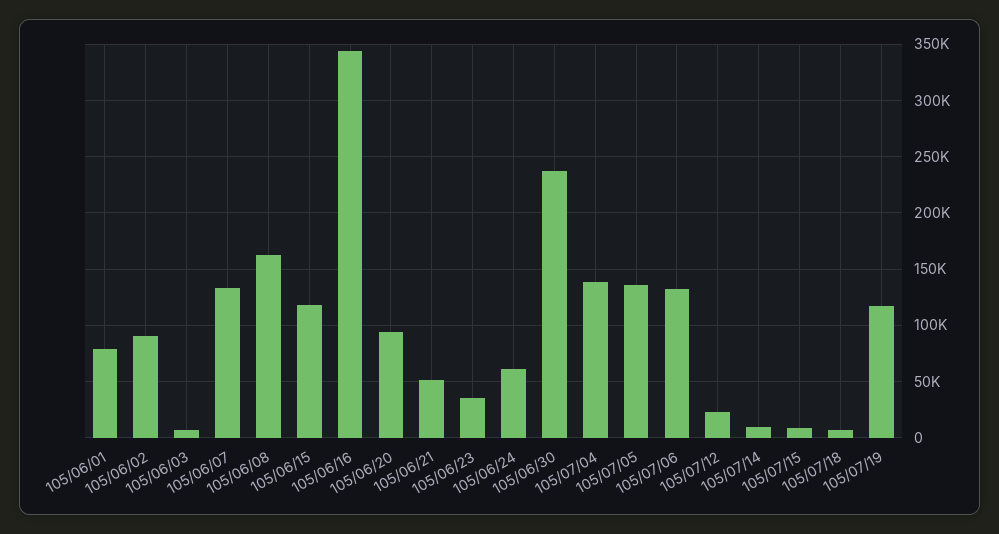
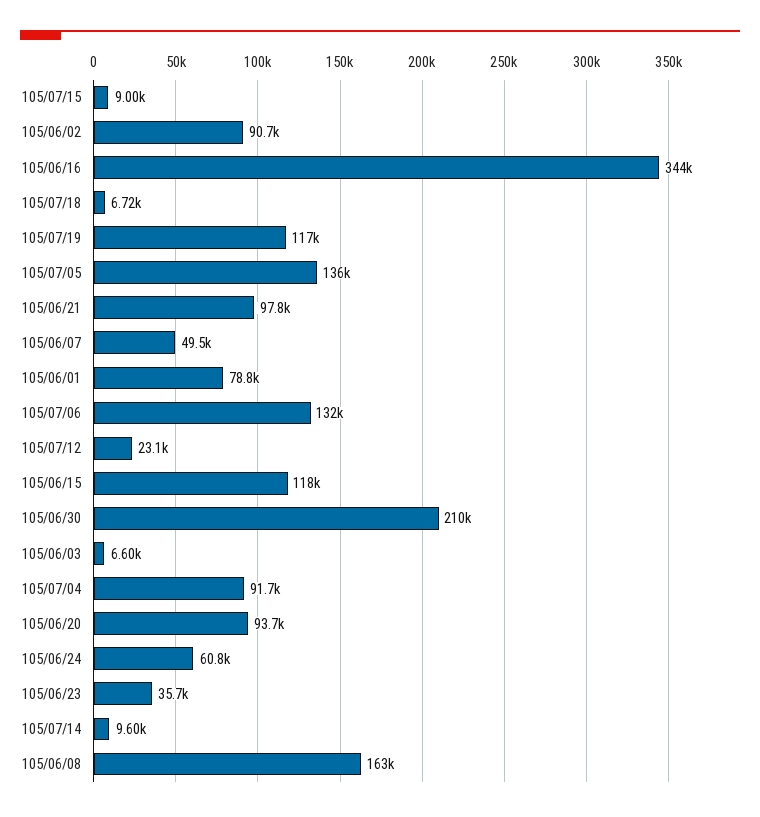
  {
    "105/06/01": 78800,
    "105/06/02": 90700,
    "105/06/03": 6600,
-   "105/06/07": 130000,
+   "105/06/07": 49500,
    "105/06/08": 163000,
    "105/06/15": 118000,
    "105/06/16": 344000,
    "105/06/20": 93700,
-   "105/06/21": 50000,
+   "105/06/21": 97800,
    "105/06/23": 35700,
    "105/06/24": 60800,
-   "105/06/30": 240000,
+   "105/06/30": 210000,
-   "105/07/04": 140000,
+   "105/07/04": 91700,
    "105/07/05": 136000,
    "105/07/06": 132000,
    "105/07/12": 23100,
    "105/07/14": 9600,
    "105/07/15": 9000,
    "105/07/18": 6720,
    "105/07/19": 117000
  }

